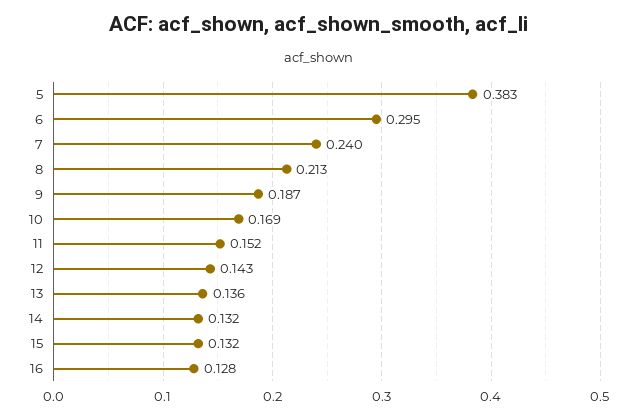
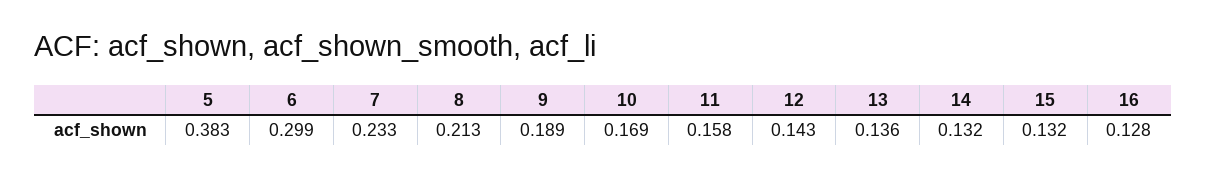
  {
    "5": 0.383,
-   "6": 0.295,
+   "6": 0.299,
-   "7": 0.24,
+   "7": 0.233,
    "8": 0.213,
-   "9": 0.187,
+   "9": 0.189,
    "10": 0.169,
-   "11": 0.152,
+   "11": 0.158,
    "12": 0.143,
    "13": 0.136,
    "14": 0.132,
    "15": 0.132,
    "16": 0.128
  }

